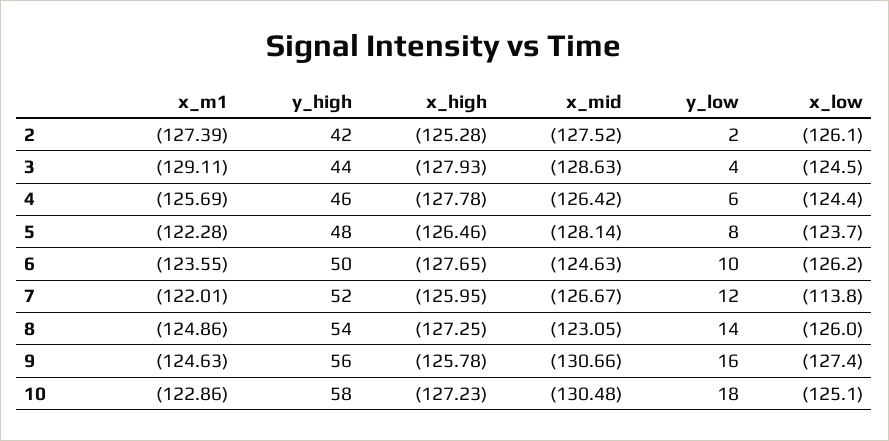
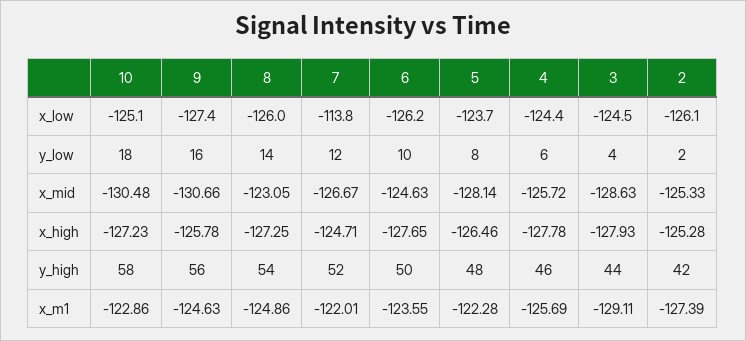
  {
    "x_m1": {
      "2": -127.39,
      "3": -129.11,
      "4": -125.69,
      "5": -122.28,
      "6": -123.55,
      "7": -122.01,
      "8": -124.86,
      "9": -124.63,
      "10": -122.86
    },
    "y_high": {
      "2": 42,
      "3": 44,
      "4": 46,
      "5": 48,
      "6": 50,
      "7": 52,
      "8": 54,
      "9": 56,
      "10": 58
    },
    "x_high": {
      "2": -125.28,
      "3": -127.93,
      "4": -127.78,
      "5": -126.46,
      "6": -127.65,
-     "7": -125.95,
+     "7": -124.71,
      "8": -127.25,
      "9": -125.78,
      "10": -127.23
    },
    "x_mid": {
-     "2": -127.52,
+     "2": -125.33,
      "3": -128.63,
-     "4": -126.42,
+     "4": -125.72,
      "5": -128.14,
      "6": -124.63,
      "7": -126.67,
      "8": -123.05,
      "9": -130.66,
      "10": -130.48
    },
    "y_low": {
      "2": 2,
      "3": 4,
      "4": 6,
      "5": 8,
      "6": 10,
      "7": 12,
      "8": 14,
      "9": 16,
      "10": 18
    },
    "x_low": {
      "2": -126.1,
      "3": -124.5,
      "4": -124.4,
      "5": -123.7,
      "6": -126.2,
      "7": -113.8,
      "8": -126,
      "9": -127.4,
      "10": -125.1
    }
  }

